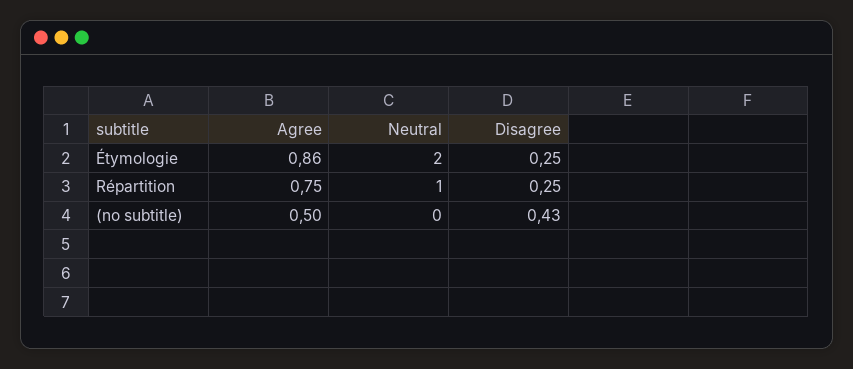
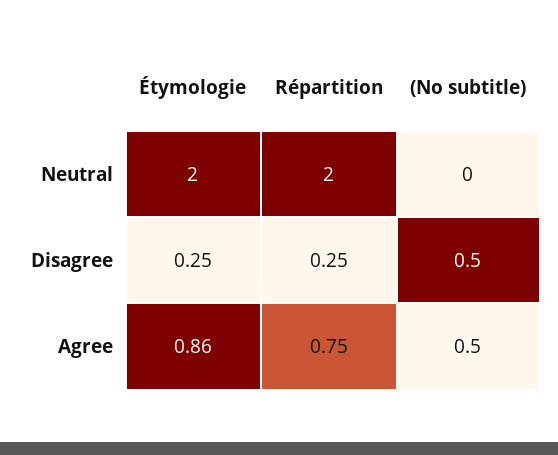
  {
    "Agree": {
      "Étymologie": 0.86,
      "Répartition": 0.75,
      "(no subtitle)": 0.5
    },
    "Neutral": {
      "Étymologie": 2,
-     "Répartition": 1,
+     "Répartition": 2,
      "(no subtitle)": 0
    },
    "Disagree": {
      "Étymologie": 0.25,
      "Répartition": 0.25,
-     "(no subtitle)": 0.43
+     "(no subtitle)": 0.5
    }
  }

